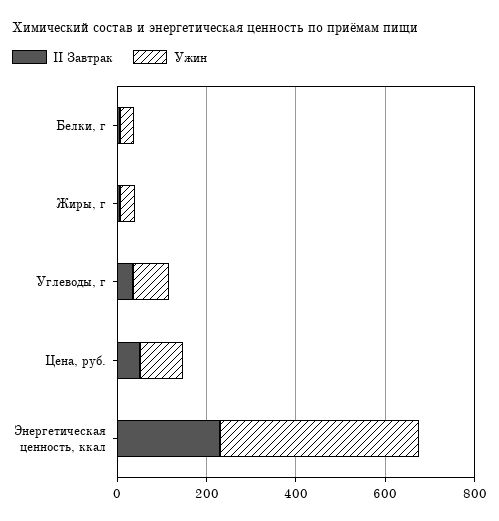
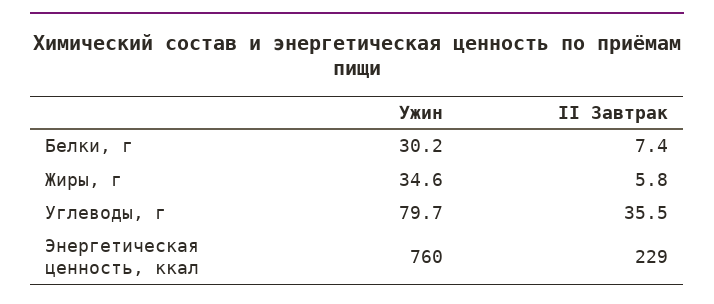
  {
    "II Завтрак": {
      "Белки, г": 7.4,
      "Жиры, г": 5.8,
      "Углеводы, г": 35.5,
-     "Цена, руб.": 50,
      "Энергетическая ценность, ккал": 229
    },
    "Ужин": {
      "Белки, г": 30.2,
      "Жиры, г": 34.6,
      "Углеводы, г": 79.7,
-     "Цена, руб.": 100,
-     "Энергетическая ценность, ккал": 450
+     "Энергетическая ценность, ккал": 760
    }
  }

